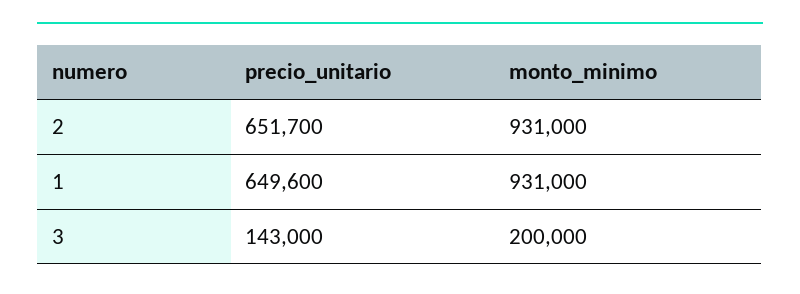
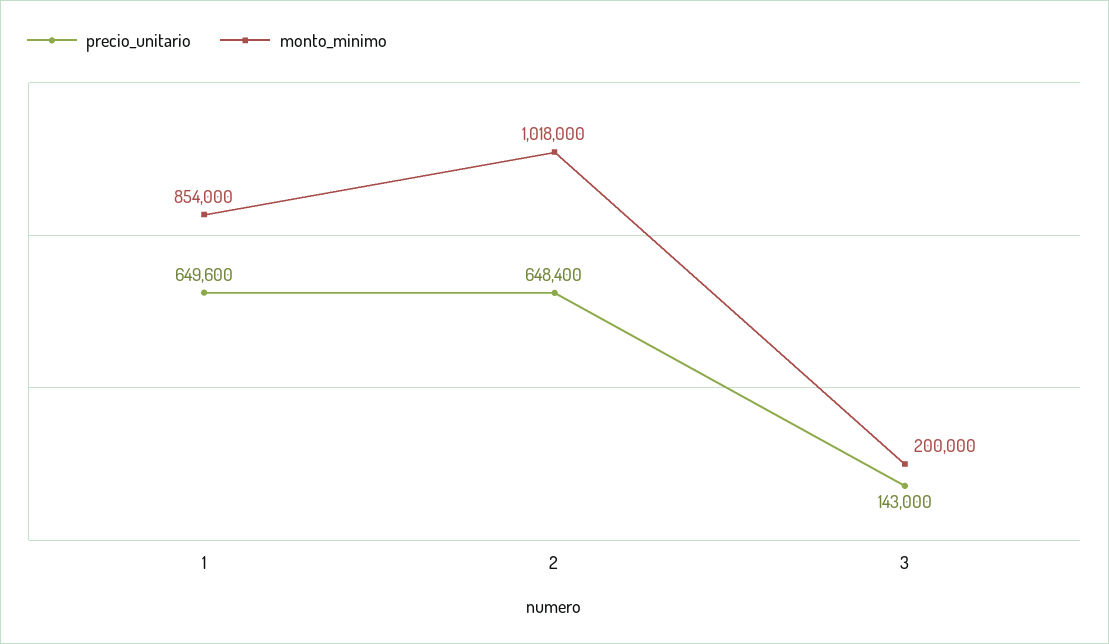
  {
    "precio_unitario": {
-     "2": 651700,
+     "2": 648400,
      "1": 649600,
      "3": 143000
    },
    "monto_minimo": {
-     "2": 931000,
+     "2": 1018000,
-     "1": 931000,
+     "1": 854000,
      "3": 200000
    }
  }

